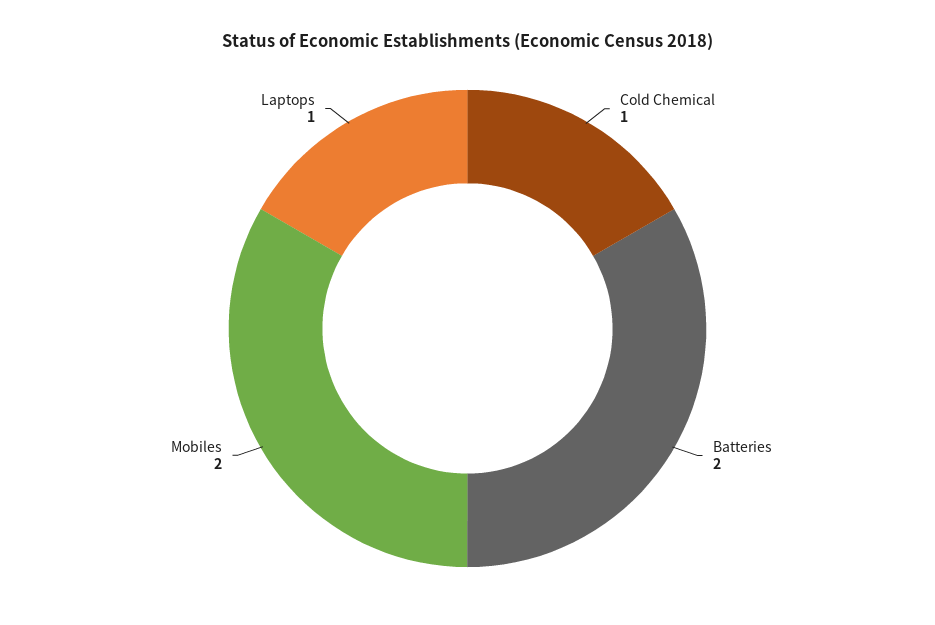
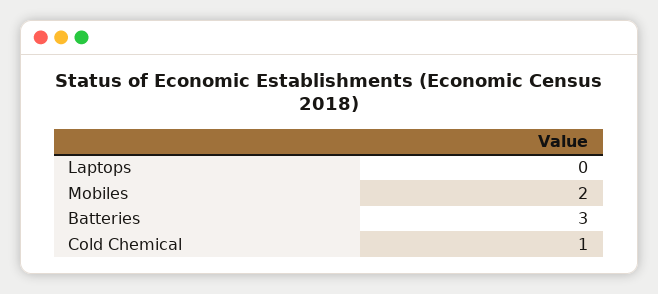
  {
    "Cold Chemical": 1,
-   "Batteries": 2,
+   "Batteries": 3,
    "Mobiles": 2,
-   "Laptops": 1
+   "Laptops": 0
  }

